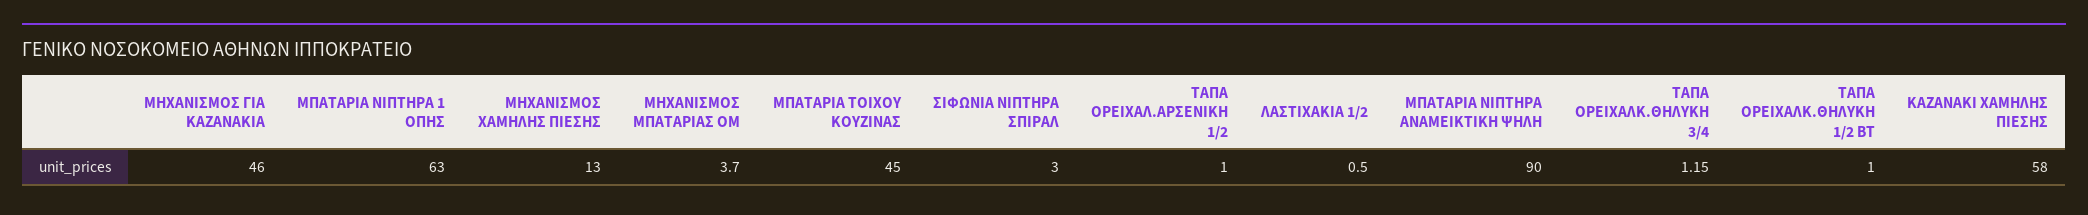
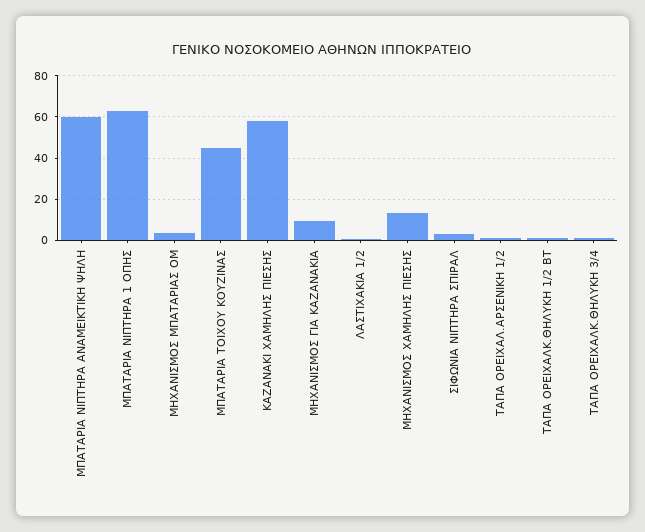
  {
-   "ΜΗΧΑΝΙΣΜΟΣ ΓΙΑ ΚΑΖΑΝΑΚΙΑ": 46,
+   "ΜΗΧΑΝΙΣΜΟΣ ΓΙΑ ΚΑΖΑΝΑΚΙΑ": 10,
    "ΜΠΑΤΑΡΙΑ ΝΙΠΤΗΡΑ 1 ΟΠΗΣ": 63,
    "ΜΗΧΑΝΙΣΜΟΣ ΧΑΜΗΛΗΣ ΠΙΕΣΗΣ": 13,
    "ΜΗΧΑΝΙΣΜΟΣ ΜΠΑΤΑΡΙΑΣ ΟΜ": 3.7,
    "ΜΠΑΤΑΡΙΑ ΤΟΙΧΟΥ ΚΟΥΖΙΝΑΣ": 45,
    "ΣΙΦΩΝΙΑ ΝΙΠΤΗΡΑ ΣΠΙΡΑΛ": 3,
    "ΤΑΠΑ ΟΡΕΙΧΑΛ.ΑΡΣΕΝΙΚΗ 1/2": 1,
    "ΛΑΣΤΙΧΑΚΙΑ 1/2": 0.5,
-   "ΜΠΑΤΑΡΙΑ ΝΙΠΤΗΡΑ ΑΝΑΜΕΙΚΤΙΚΗ ΨΗΛΗ": 90,
+   "ΜΠΑΤΑΡΙΑ ΝΙΠΤΗΡΑ ΑΝΑΜΕΙΚΤΙΚΗ ΨΗΛΗ": 60,
    "ΤΑΠΑ ΟΡΕΙΧΑΛΚ.ΘΗΛΥΚΗ 3/4": 1.15,
    "ΤΑΠΑ ΟΡΕΙΧΑΛΚ.ΘΗΛΥΚΗ 1/2 ΒΤ": 1,
    "ΚΑΖΑΝΑΚΙ ΧΑΜΗΛΗΣ ΠΙΕΣΗΣ": 58
  }

